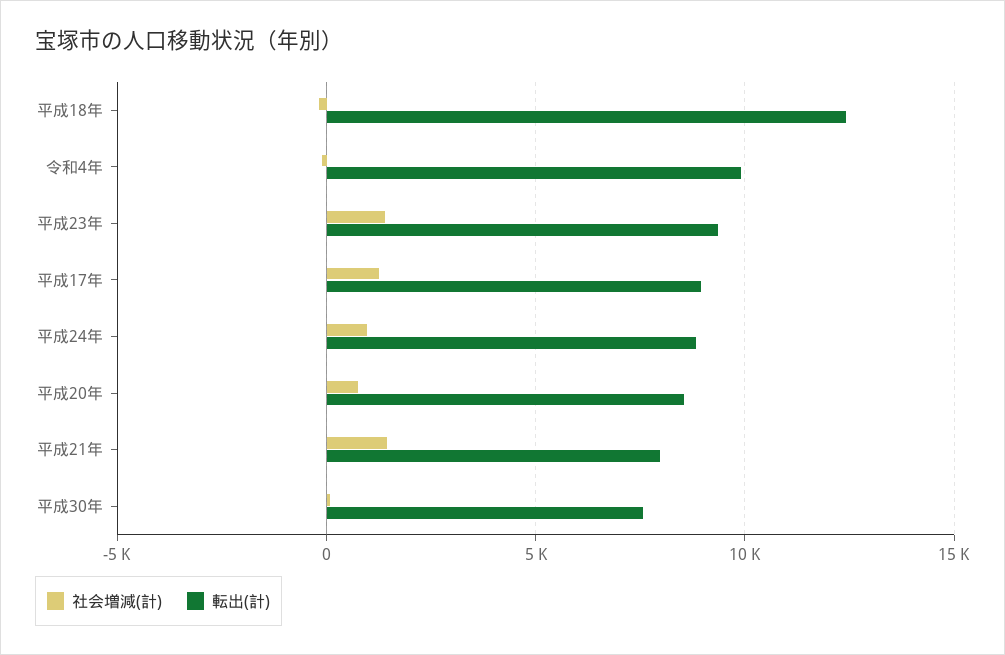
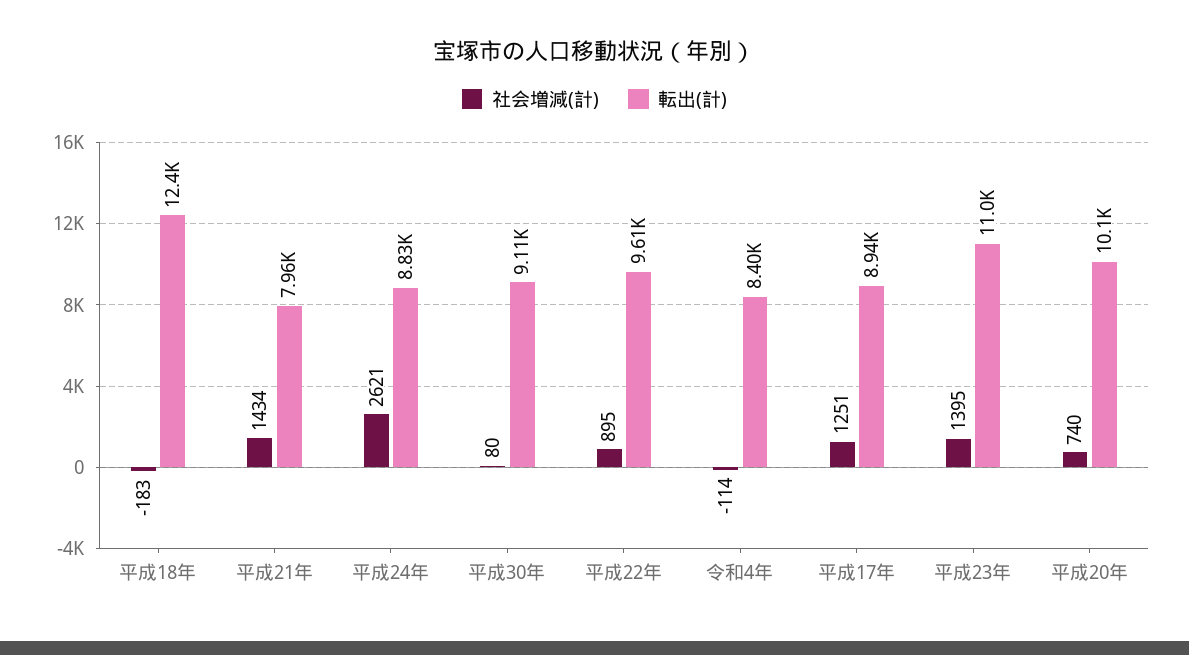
  {
    "社会増減(計)": {
      "平成18年": -183,
      "令和4年": -114,
      "平成23年": 1395,
      "平成17年": 1251,
-     "平成24年": 1000,
+     "平成24年": 2621,
      "平成20年": 740,
      "平成21年": 1434,
-     "平成30年": 80
+     "平成30年": 80,
+     "平成22年": 895
    },
    "転出(計)": {
      "平成18年": 12400,
-     "令和4年": 10000,
+     "令和4年": 8400,
-     "平成23年": 9500,
+     "平成23年": 11000,
      "平成17年": 8940,
      "平成24年": 8830,
-     "平成20年": 8500,
+     "平成20年": 10100,
      "平成21年": 7960,
-     "平成30年": 7500
+     "平成30年": 9110,
+     "平成22年": 9610
    }
  }

